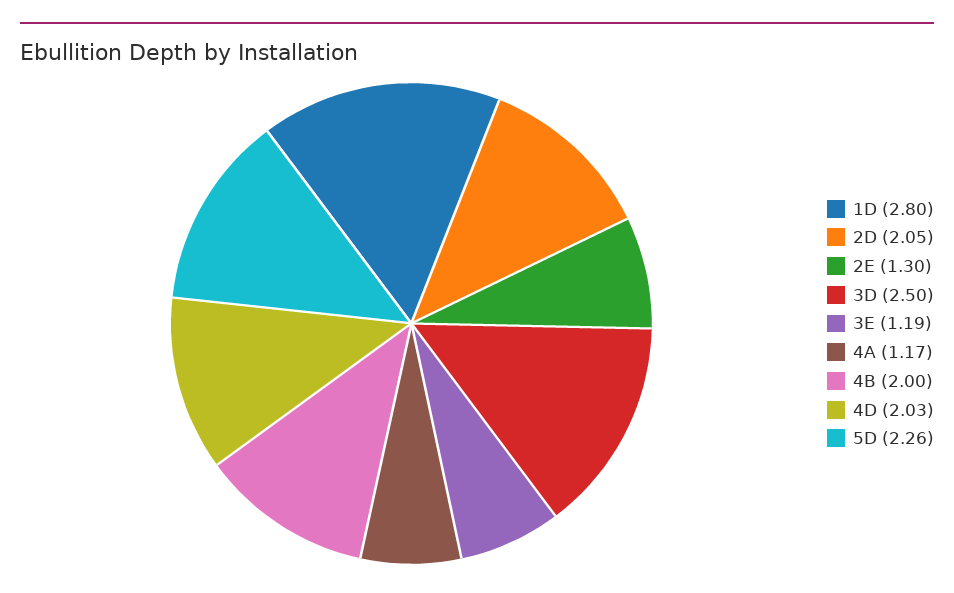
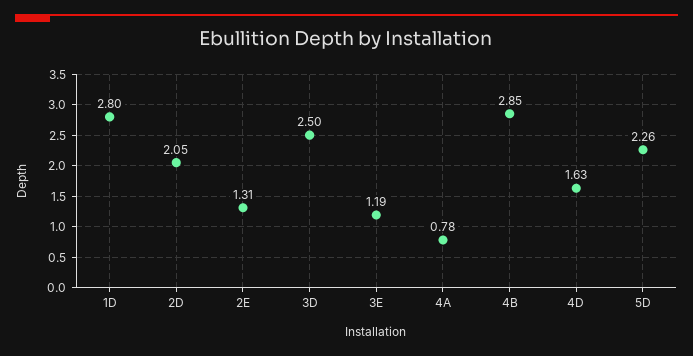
  {
    "1D": 2.8,
    "2D": 2.05,
-   "2E": 1.3,
+   "2E": 1.31,
    "3D": 2.5,
    "3E": 1.19,
-   "4A": 1.17,
+   "4A": 0.78,
-   "4B": 2,
+   "4B": 2.85,
-   "4D": 2.03,
+   "4D": 1.63,
    "5D": 2.26
  }

